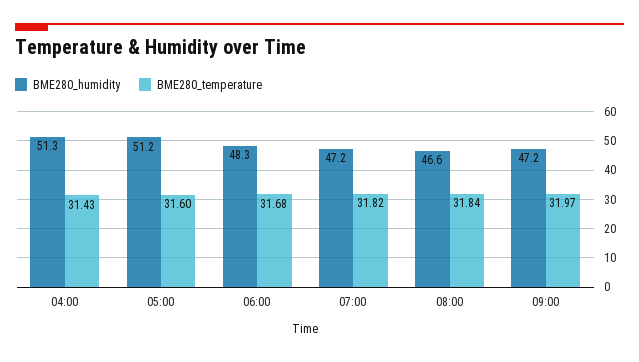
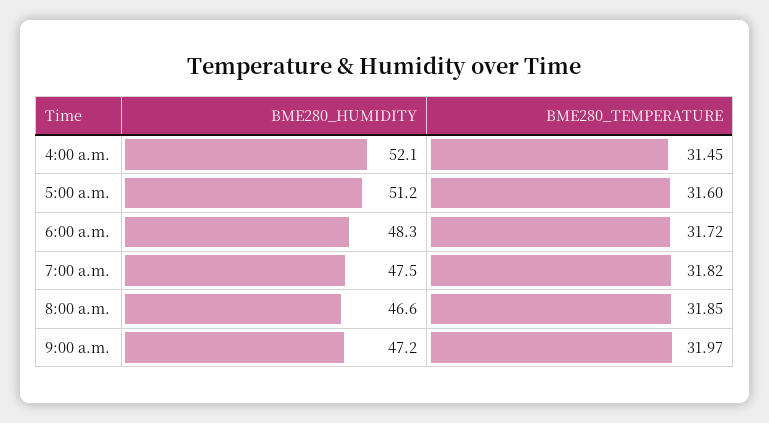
  {
    "BME280_humidity": {
-     "04:00": 51.3,
+     "04:00": 52.1,
      "05:00": 51.2,
      "06:00": 48.3,
-     "07:00": 47.2,
+     "07:00": 47.5,
      "08:00": 46.6,
      "09:00": 47.2
    },
    "BME280_temperature": {
-     "04:00": 31.43,
+     "04:00": 31.45,
      "05:00": 31.6,
-     "06:00": 31.68,
+     "06:00": 31.72,
      "07:00": 31.82,
-     "08:00": 31.84,
+     "08:00": 31.85,
      "09:00": 31.97
    }
  }

